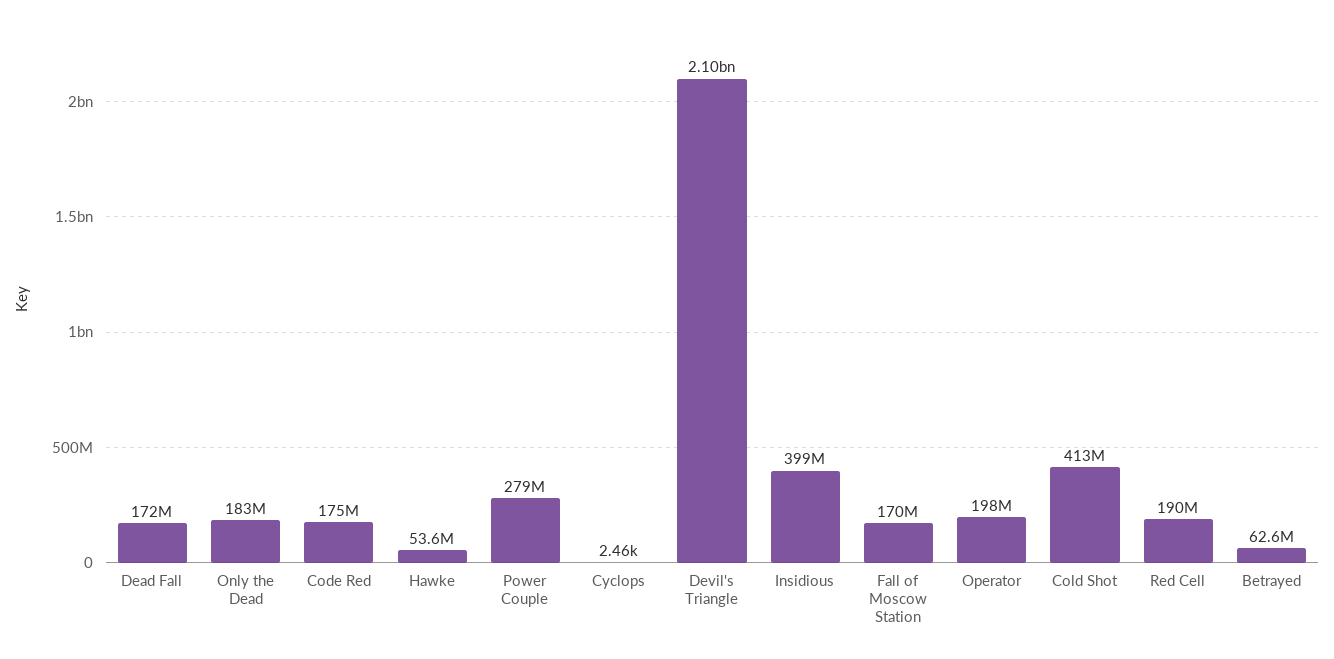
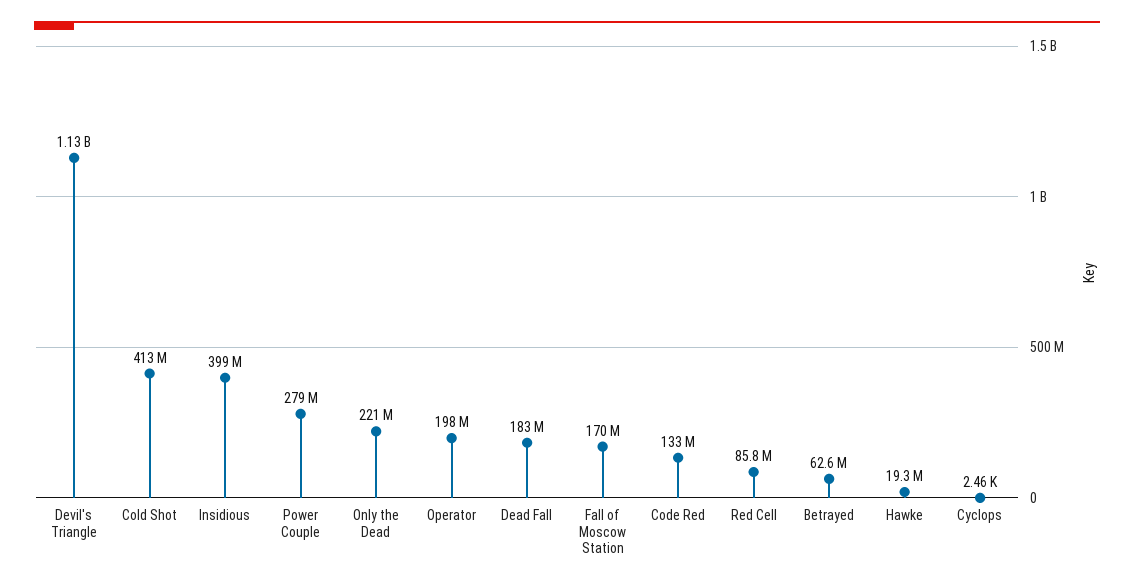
  {
-   "Dead Fall": 172000000,
+   "Dead Fall": 183000000,
-   "Only the Dead": 183000000,
+   "Only the Dead": 221000000,
-   "Code Red": 175000000,
+   "Code Red": 133000000,
-   "Hawke": 53600000,
+   "Hawke": 19300000,
    "Power Couple": 279000000,
    "Cyclops": 2460,
-   "Devil's Triangle": 2100000000,
+   "Devil's Triangle": 1130000000,
    "Insidious": 399000000,
    "Fall of Moscow Station": 170000000,
    "Operator": 198000000,
    "Cold Shot": 413000000,
-   "Red Cell": 190000000,
+   "Red Cell": 85800000,
    "Betrayed": 62600000
  }

